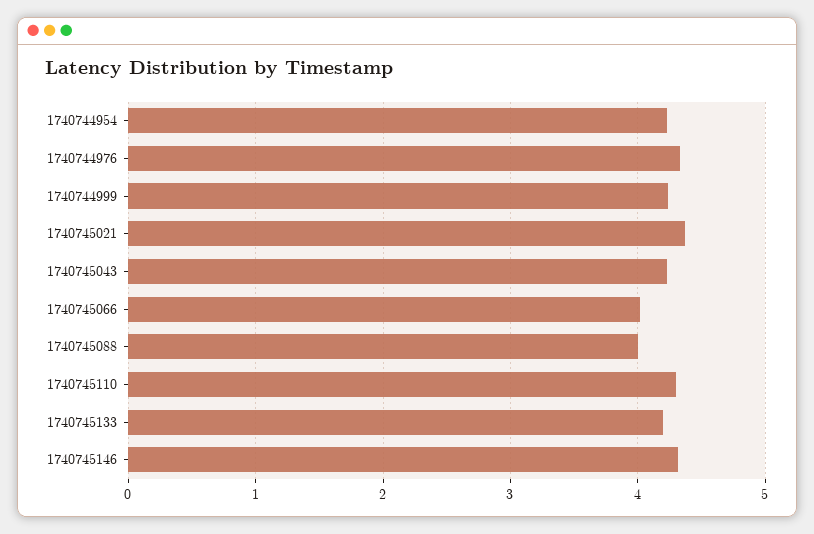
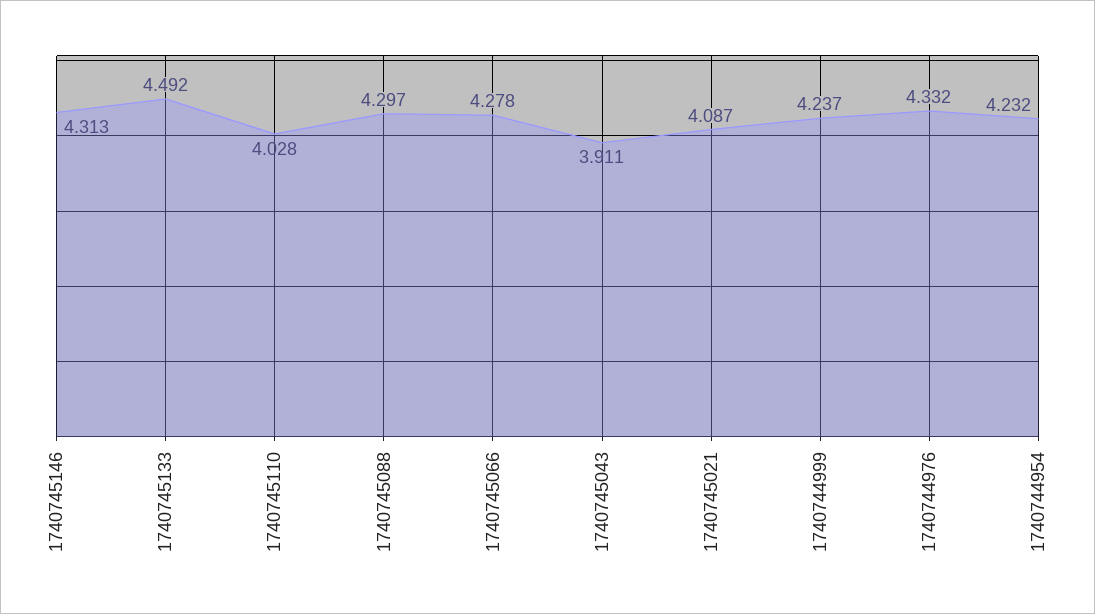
  {
    "1740744954": 4.232,
    "1740744976": 4.332,
    "1740744999": 4.237,
-   "1740745021": 4.4,
+   "1740745021": 4.087,
-   "1740745043": 4.2,
+   "1740745043": 3.911,
-   "1740745066": 4,
+   "1740745066": 4.278,
-   "1740745088": 4,
+   "1740745088": 4.297,
-   "1740745110": 4.3,
+   "1740745110": 4.028,
-   "1740745133": 4.2,
+   "1740745133": 4.492,
    "1740745146": 4.313
  }

